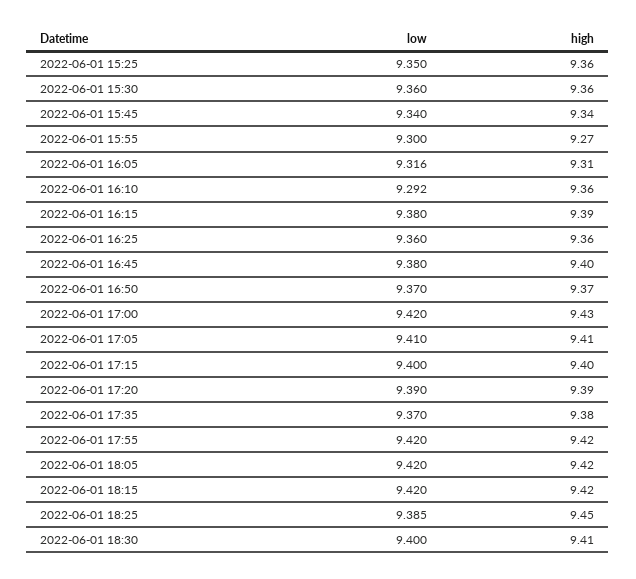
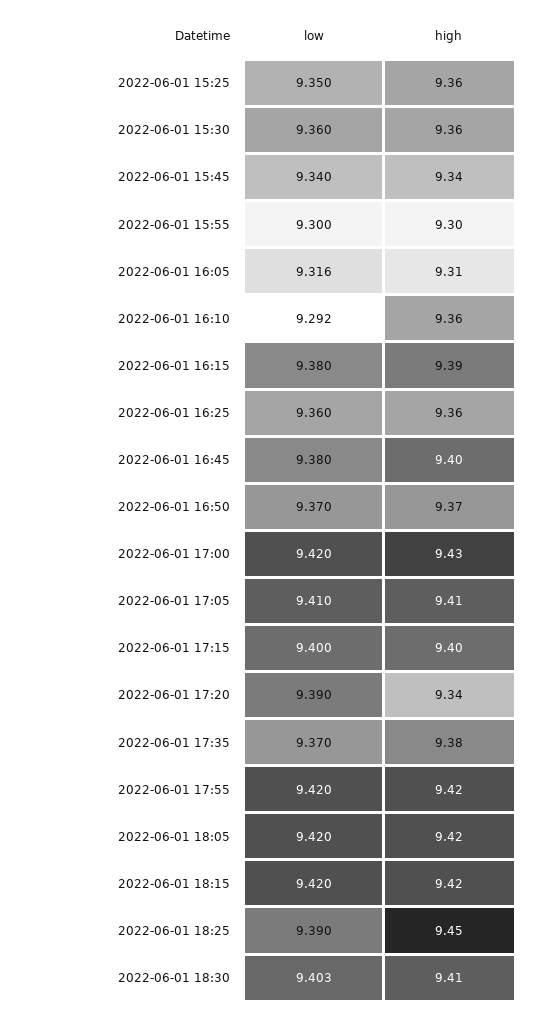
  {
    "low": {
      "2022-06-01 15:25": 9.35,
      "2022-06-01 15:30": 9.36,
      "2022-06-01 15:45": 9.34,
      "2022-06-01 15:55": 9.3,
      "2022-06-01 16:05": 9.316,
      "2022-06-01 16:10": 9.292,
      "2022-06-01 16:15": 9.38,
      "2022-06-01 16:25": 9.36,
      "2022-06-01 16:45": 9.38,
      "2022-06-01 16:50": 9.37,
      "2022-06-01 17:00": 9.42,
      "2022-06-01 17:05": 9.41,
      "2022-06-01 17:15": 9.4,
      "2022-06-01 17:20": 9.39,
      "2022-06-01 17:35": 9.37,
      "2022-06-01 17:55": 9.42,
      "2022-06-01 18:05": 9.42,
      "2022-06-01 18:15": 9.42,
-     "2022-06-01 18:25": 9.385,
+     "2022-06-01 18:25": 9.39,
-     "2022-06-01 18:30": 9.4
+     "2022-06-01 18:30": 9.403
    },
    "high": {
      "2022-06-01 15:25": 9.36,
      "2022-06-01 15:30": 9.36,
      "2022-06-01 15:45": 9.34,
-     "2022-06-01 15:55": 9.27,
+     "2022-06-01 15:55": 9.3,
      "2022-06-01 16:05": 9.31,
      "2022-06-01 16:10": 9.36,
      "2022-06-01 16:15": 9.39,
      "2022-06-01 16:25": 9.36,
      "2022-06-01 16:45": 9.4,
      "2022-06-01 16:50": 9.37,
      "2022-06-01 17:00": 9.43,
      "2022-06-01 17:05": 9.41,
      "2022-06-01 17:15": 9.4,
-     "2022-06-01 17:20": 9.39,
+     "2022-06-01 17:20": 9.34,
      "2022-06-01 17:35": 9.38,
      "2022-06-01 17:55": 9.42,
      "2022-06-01 18:05": 9.42,
      "2022-06-01 18:15": 9.42,
      "2022-06-01 18:25": 9.45,
      "2022-06-01 18:30": 9.41
    }
  }

